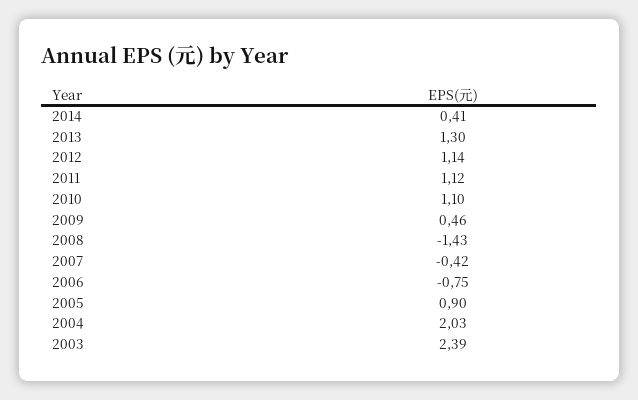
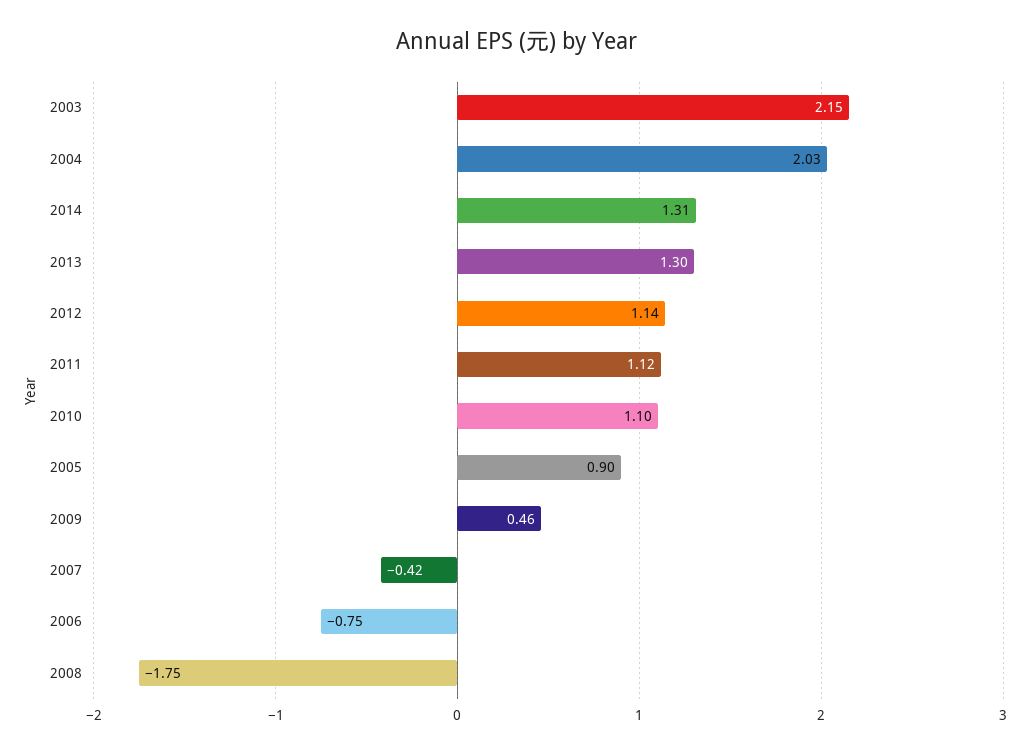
  {
-   "2014": 0.41,
+   "2014": 1.31,
    "2013": 1.3,
    "2012": 1.14,
    "2011": 1.12,
    "2010": 1.1,
    "2009": 0.46,
-   "2008": -1.43,
+   "2008": -1.75,
    "2007": -0.42,
    "2006": -0.75,
    "2005": 0.9,
    "2004": 2.03,
-   "2003": 2.39
+   "2003": 2.15
  }

